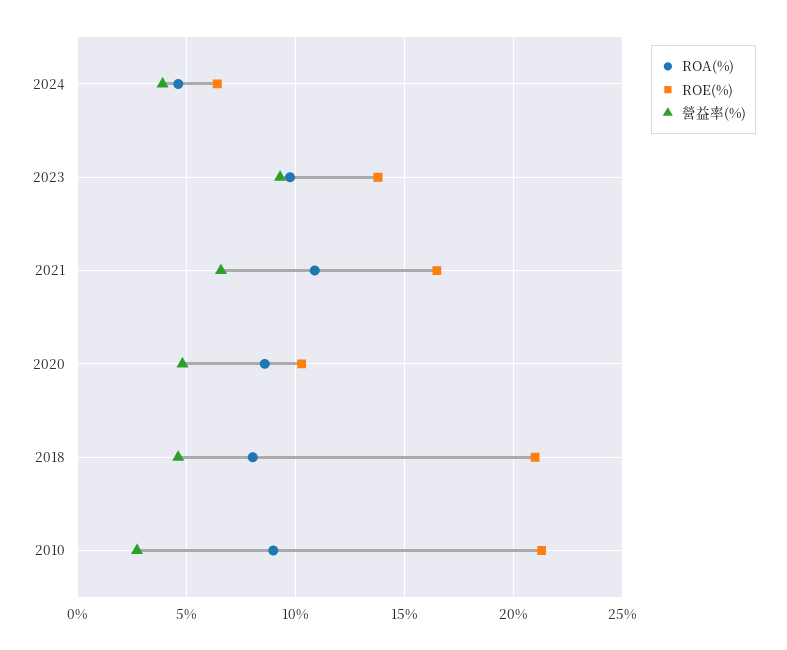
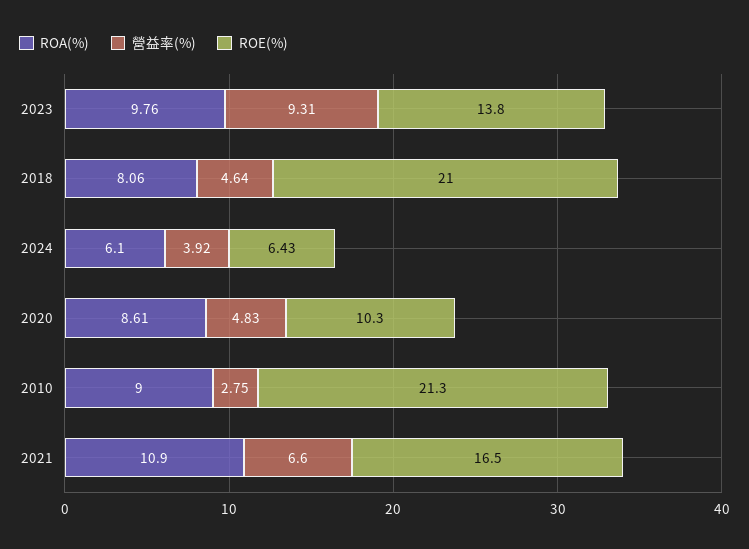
  {
    "ROA(%)": {
-     "2024": 4.5,
+     "2024": 6.1,
      "2023": 9.76,
      "2021": 10.9,
      "2020": 8.61,
      "2018": 8.06,
      "2010": 9
    },
    "ROE(%)": {
      "2024": 6.43,
      "2023": 13.8,
      "2021": 16.5,
      "2020": 10.3,
      "2018": 21,
      "2010": 21.3
    },
    "營益率(%)": {
      "2024": 3.92,
      "2023": 9.31,
      "2021": 6.6,
      "2020": 4.83,
      "2018": 4.64,
      "2010": 2.75
    }
  }

